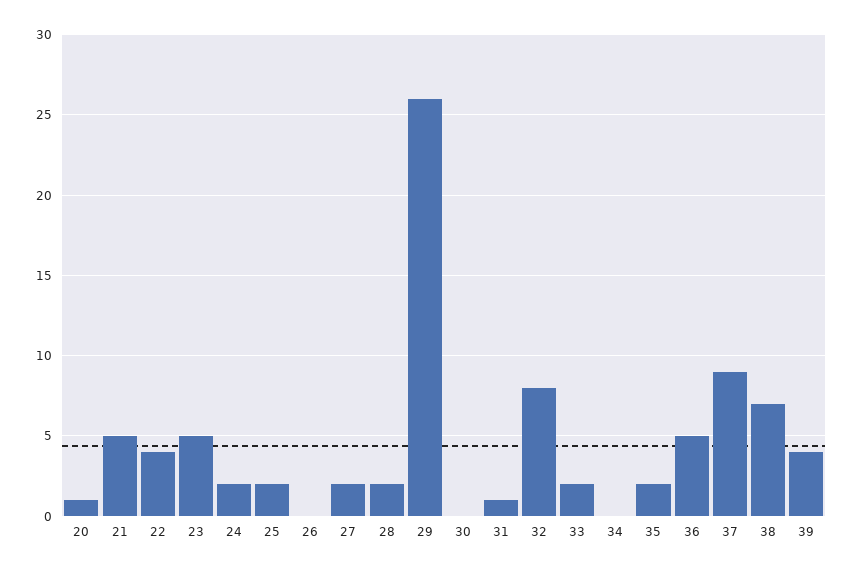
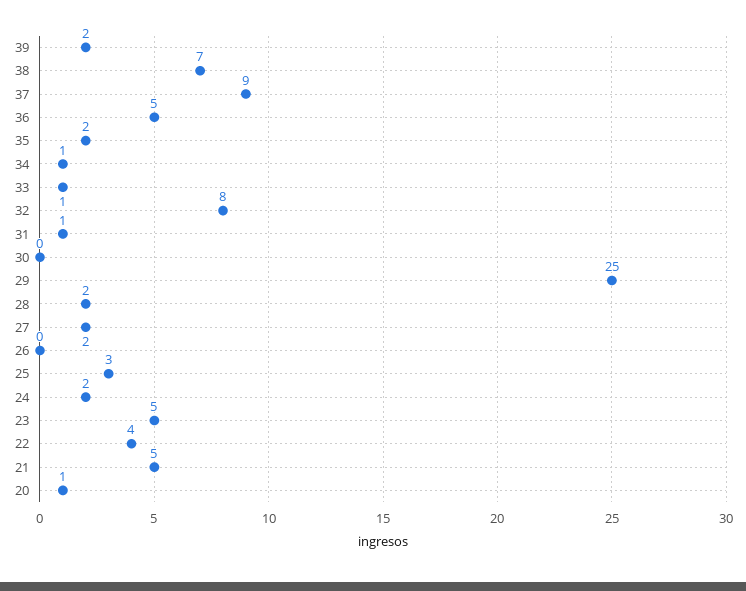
  {
    "20": 1,
    "21": 5,
    "22": 4,
    "23": 5,
    "24": 2,
-   "25": 2,
+   "25": 3,
    "26": 0,
    "27": 2,
    "28": 2,
-   "29": 26,
+   "29": 25,
    "30": 0,
    "31": 1,
    "32": 8,
-   "33": 2,
+   "33": 1,
-   "34": 0,
+   "34": 1,
    "35": 2,
    "36": 5,
    "37": 9,
    "38": 7,
-   "39": 4
+   "39": 2
  }

